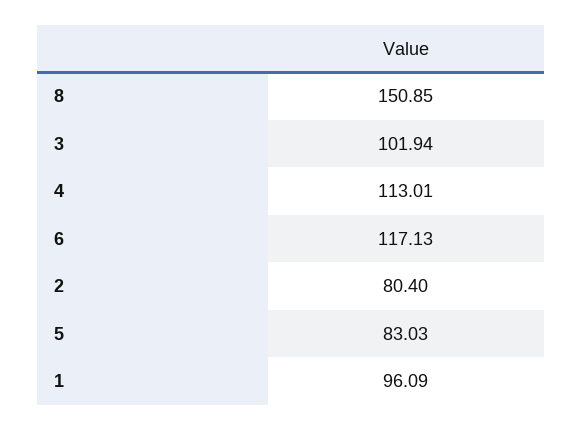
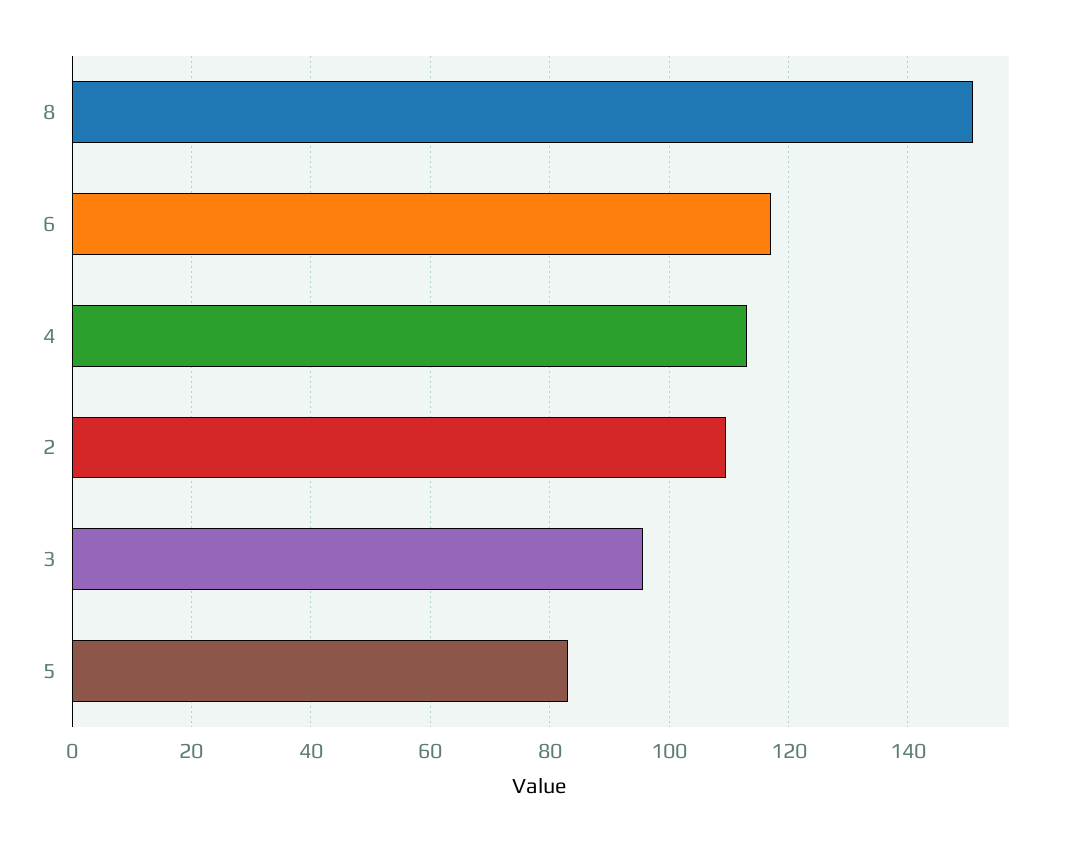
  {
    "8": 150.85,
-   "3": 101.94,
+   "3": 96,
    "4": 113.01,
    "6": 117.13,
-   "2": 80.4,
+   "2": 110,
-   "5": 83.03,
+   "5": 83.03
-   "1": 96.09
  }

